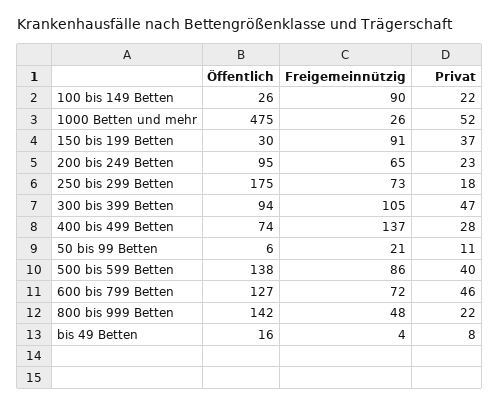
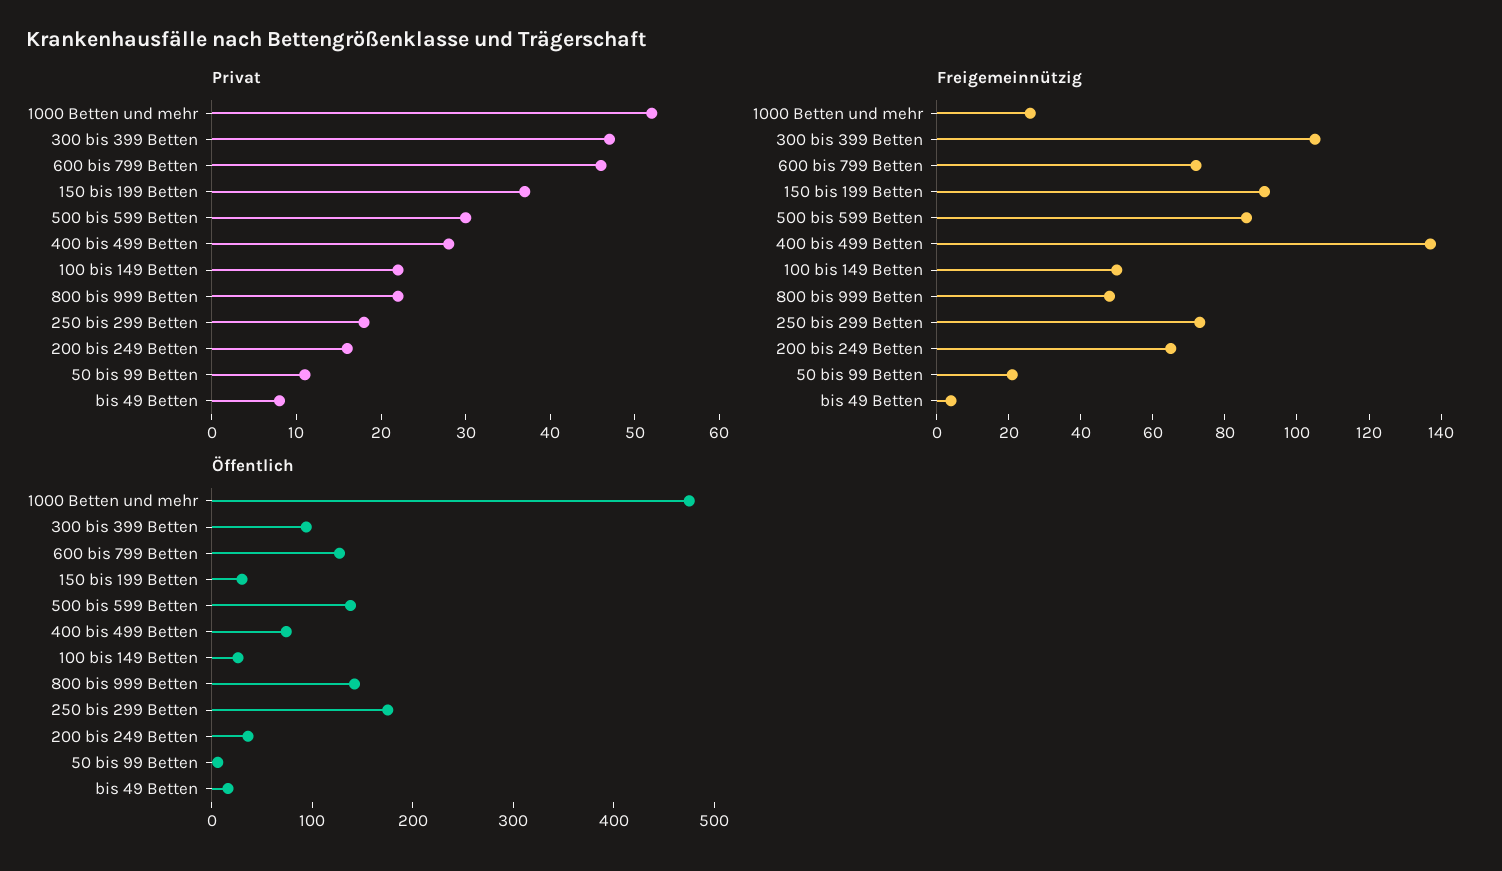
  {
    "Öffentlich": {
      "100 bis 149 Betten": 26,
      "1000 Betten und mehr": 475,
      "150 bis 199 Betten": 30,
-     "200 bis 249 Betten": 95,
+     "200 bis 249 Betten": 40,
      "250 bis 299 Betten": 175,
      "300 bis 399 Betten": 94,
      "400 bis 499 Betten": 74,
      "50 bis 99 Betten": 6,
      "500 bis 599 Betten": 138,
      "600 bis 799 Betten": 127,
      "800 bis 999 Betten": 142,
      "bis 49 Betten": 16
    },
    "Freigemeinnützig": {
-     "100 bis 149 Betten": 90,
+     "100 bis 149 Betten": 50,
      "1000 Betten und mehr": 26,
      "150 bis 199 Betten": 91,
      "200 bis 249 Betten": 65,
      "250 bis 299 Betten": 73,
      "300 bis 399 Betten": 105,
      "400 bis 499 Betten": 137,
      "50 bis 99 Betten": 21,
      "500 bis 599 Betten": 86,
      "600 bis 799 Betten": 72,
      "800 bis 999 Betten": 48,
      "bis 49 Betten": 4
    },
    "Privat": {
      "100 bis 149 Betten": 22,
      "1000 Betten und mehr": 52,
      "150 bis 199 Betten": 37,
-     "200 bis 249 Betten": 23,
+     "200 bis 249 Betten": 16,
      "250 bis 299 Betten": 18,
      "300 bis 399 Betten": 47,
      "400 bis 499 Betten": 28,
      "50 bis 99 Betten": 11,
-     "500 bis 599 Betten": 40,
+     "500 bis 599 Betten": 30,
      "600 bis 799 Betten": 46,
      "800 bis 999 Betten": 22,
      "bis 49 Betten": 8
    }
  }

